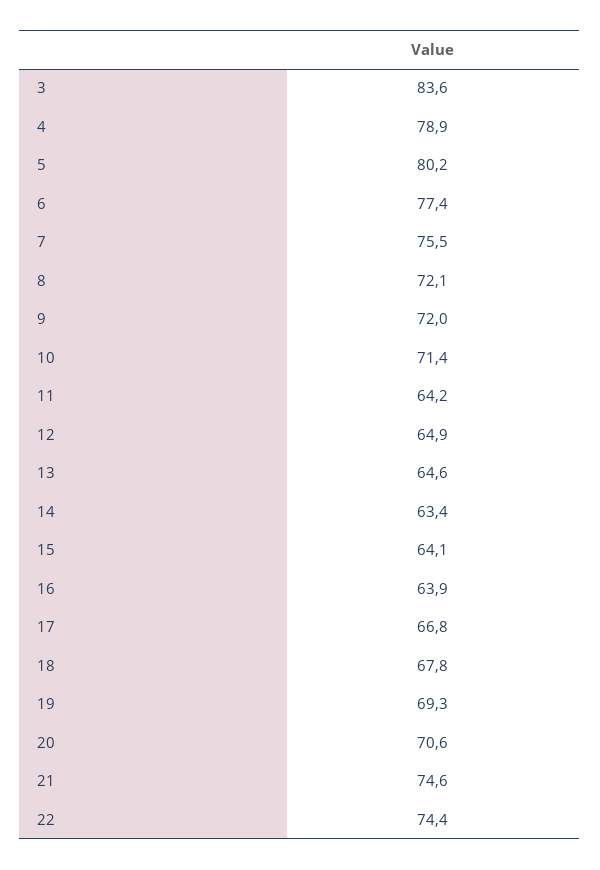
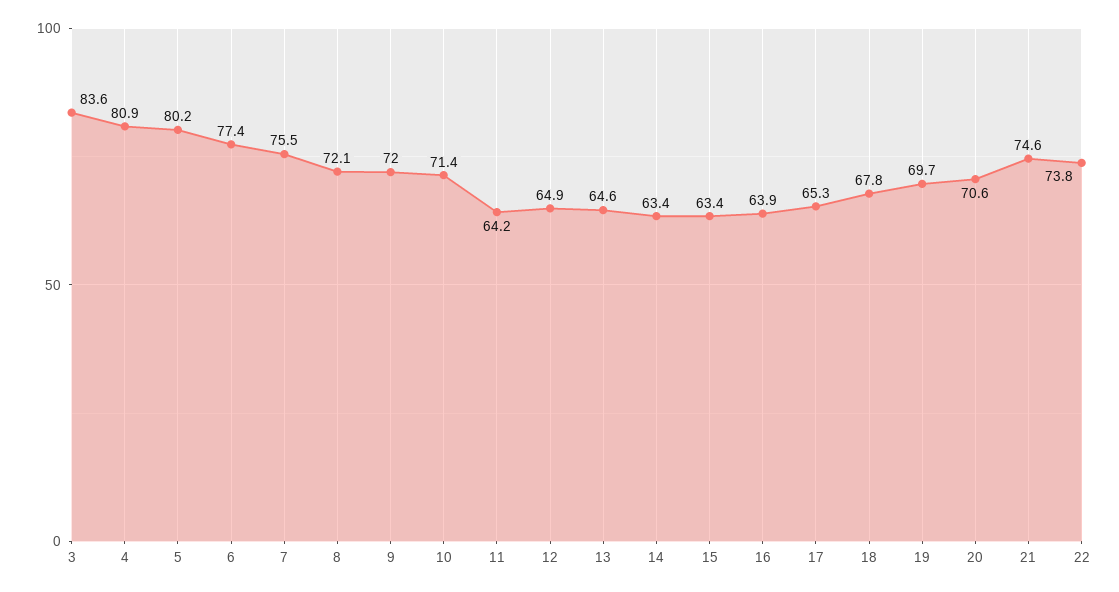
  {
    "3": 83.6,
-   "4": 78.9,
+   "4": 80.9,
    "5": 80.2,
    "6": 77.4,
    "7": 75.5,
    "8": 72.1,
    "9": 72,
    "10": 71.4,
    "11": 64.2,
    "12": 64.9,
    "13": 64.6,
    "14": 63.4,
-   "15": 64.1,
+   "15": 63.4,
    "16": 63.9,
-   "17": 66.8,
+   "17": 65.3,
    "18": 67.8,
-   "19": 69.3,
+   "19": 69.7,
    "20": 70.6,
    "21": 74.6,
-   "22": 74.4
+   "22": 73.8
  }

